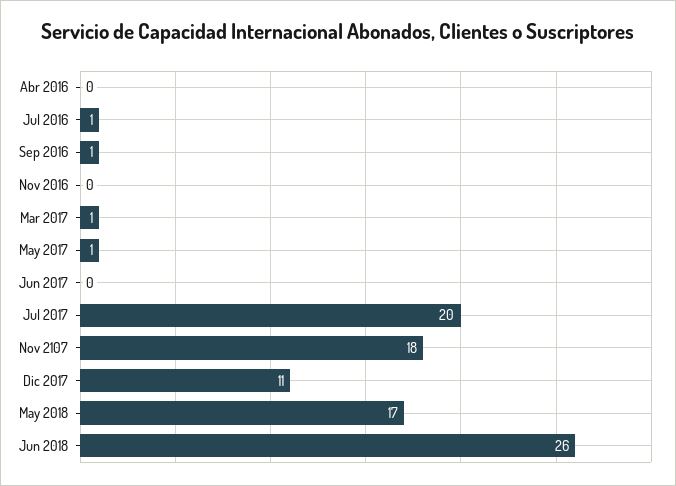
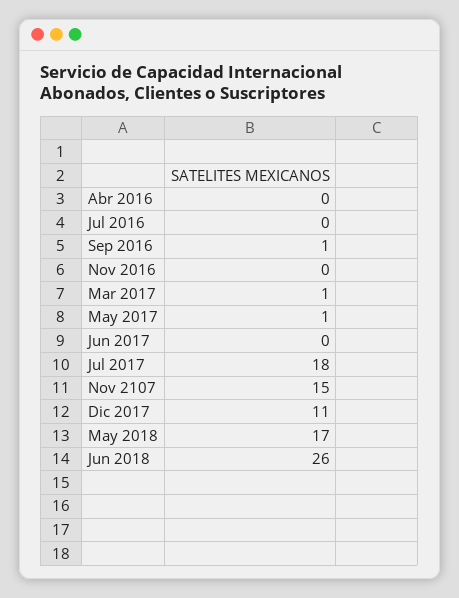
  {
    "Abr 2016": 0,
-   "Jul 2016": 1,
+   "Jul 2016": 0,
    "Sep 2016": 1,
    "Nov 2016": 0,
    "Mar 2017": 1,
    "May 2017": 1,
    "Jun 2017": 0,
-   "Jul 2017": 20,
+   "Jul 2017": 18,
-   "Nov 2107": 18,
+   "Nov 2107": 15,
    "Dic 2017": 11,
    "May 2018": 17,
    "Jun 2018": 26
  }

